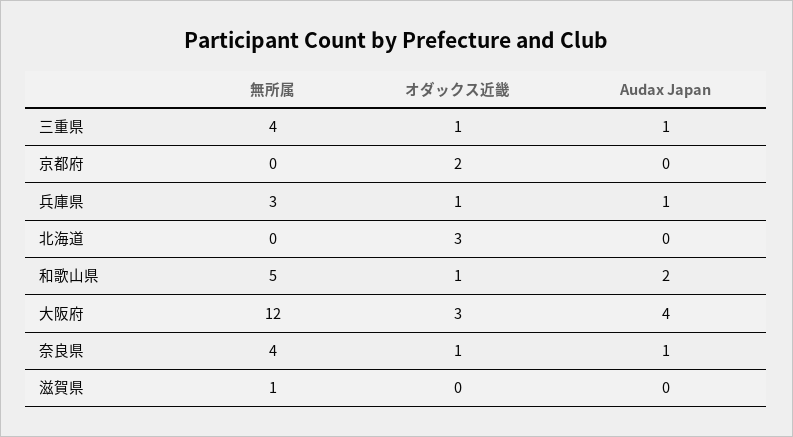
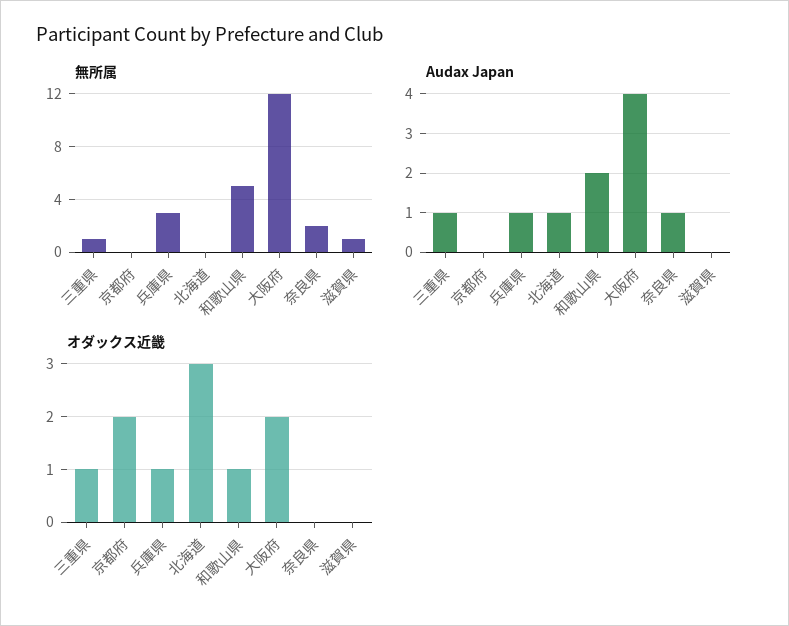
  {
    "無所属": {
-     "三重県": 4,
+     "三重県": 1,
      "京都府": 0,
      "兵庫県": 3,
      "北海道": 0,
      "和歌山県": 5,
      "大阪府": 12,
-     "奈良県": 4,
+     "奈良県": 2,
      "滋賀県": 1
    },
    "オダックス近畿": {
      "三重県": 1,
      "京都府": 2,
      "兵庫県": 1,
      "北海道": 3,
      "和歌山県": 1,
-     "大阪府": 3,
+     "大阪府": 2,
-     "奈良県": 1,
+     "奈良県": 0,
      "滋賀県": 0
    },
    "Audax Japan": {
      "三重県": 1,
      "京都府": 0,
      "兵庫県": 1,
-     "北海道": 0,
+     "北海道": 1,
      "和歌山県": 2,
      "大阪府": 4,
      "奈良県": 1,
      "滋賀県": 0
    }
  }

